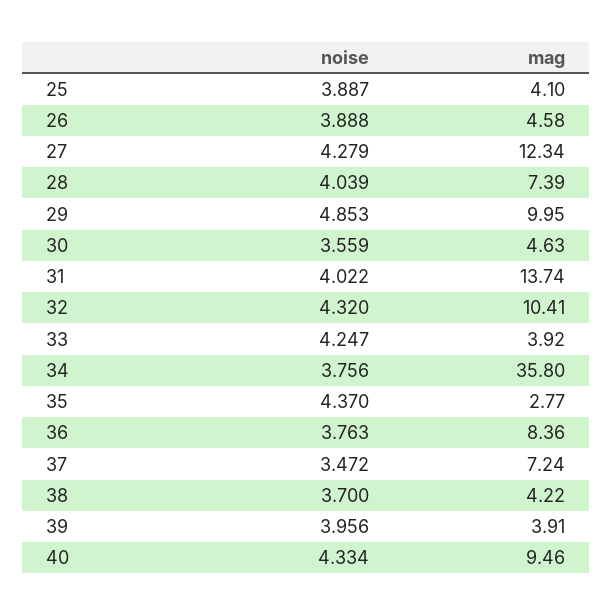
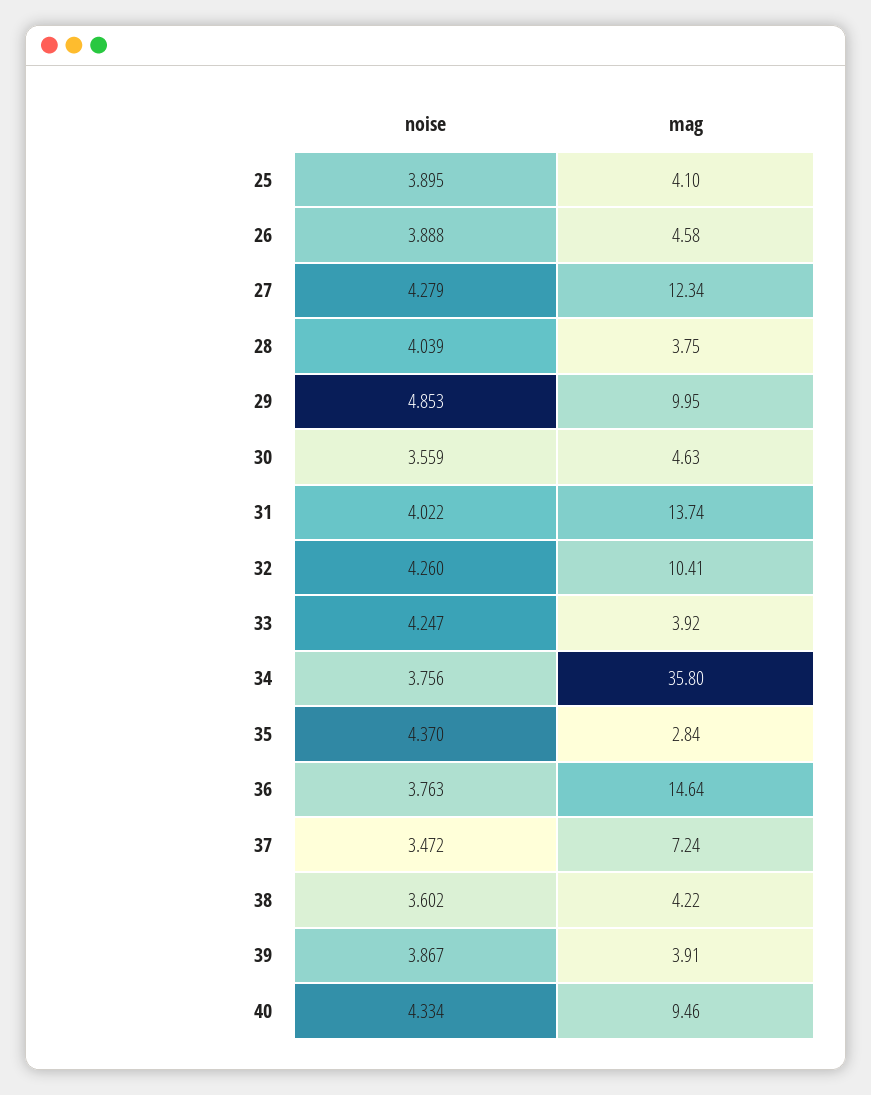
  {
    "noise": {
-     "25": 3.887,
+     "25": 3.895,
      "26": 3.888,
      "27": 4.279,
      "28": 4.039,
      "29": 4.853,
      "30": 3.559,
      "31": 4.022,
-     "32": 4.32,
+     "32": 4.26,
      "33": 4.247,
      "34": 3.756,
      "35": 4.37,
      "36": 3.763,
      "37": 3.472,
-     "38": 3.7,
+     "38": 3.602,
-     "39": 3.956,
+     "39": 3.867,
      "40": 4.334
    },
    "mag": {
      "25": 4.1,
      "26": 4.58,
      "27": 12.34,
-     "28": 7.39,
+     "28": 3.75,
      "29": 9.95,
      "30": 4.63,
      "31": 13.74,
      "32": 10.41,
      "33": 3.92,
      "34": 35.8,
-     "35": 2.77,
+     "35": 2.84,
-     "36": 8.36,
+     "36": 14.64,
      "37": 7.24,
      "38": 4.22,
      "39": 3.91,
      "40": 9.46
    }
  }

